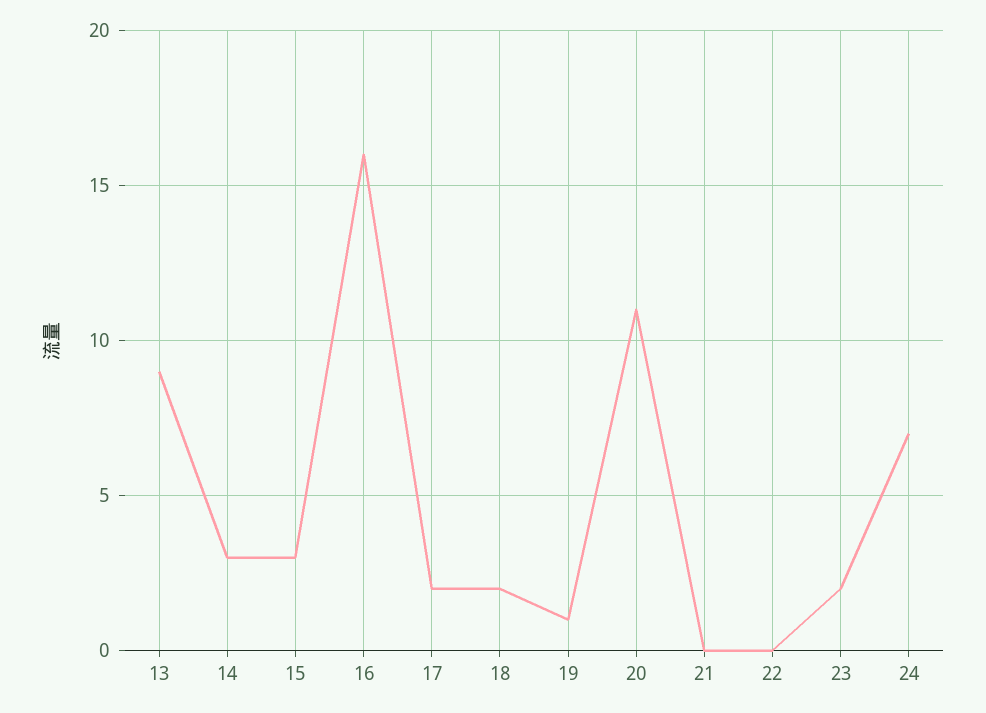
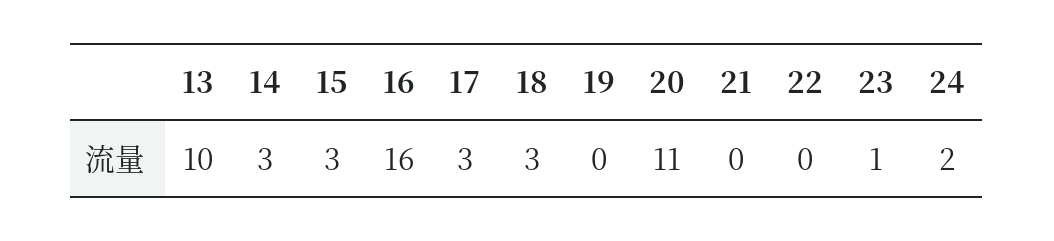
  {
-   "13": 9,
+   "13": 10,
    "14": 3,
    "15": 3,
    "16": 16,
-   "17": 2,
+   "17": 3,
-   "18": 2,
+   "18": 3,
-   "19": 1,
+   "19": 0,
    "20": 11,
    "21": 0,
    "22": 0,
-   "23": 2,
+   "23": 1,
-   "24": 7
+   "24": 2
  }

